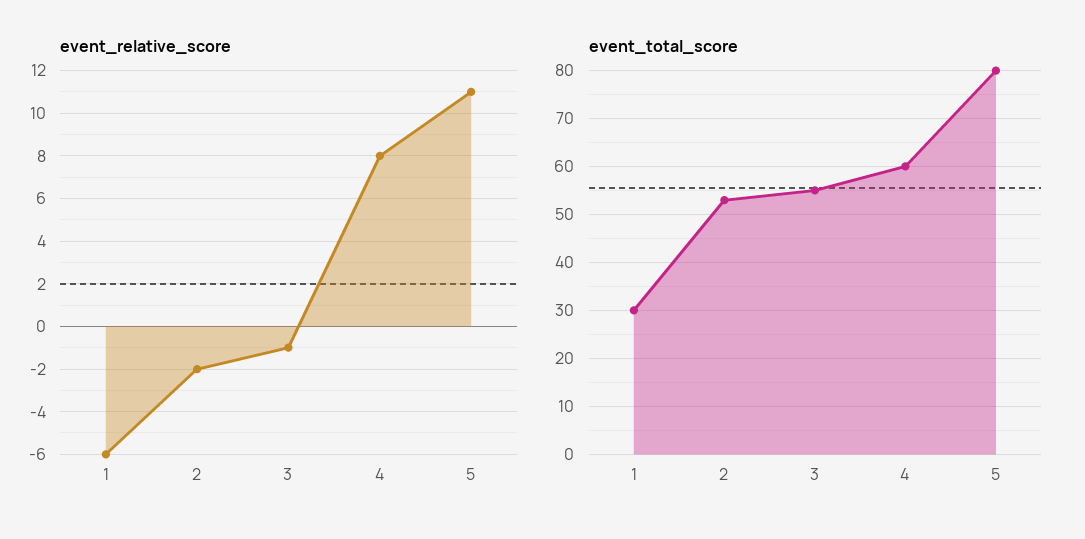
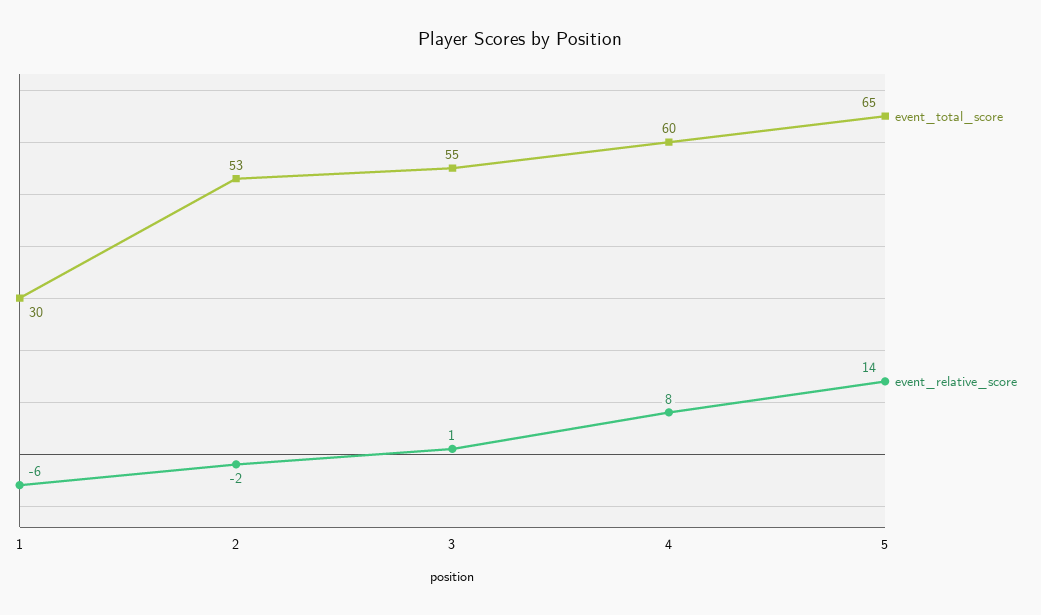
  {
    "event_relative_score": {
      "1": -6,
      "2": -2,
-     "3": -1,
+     "3": 1,
      "4": 8,
-     "5": 11
+     "5": 14
    },
    "event_total_score": {
      "1": 30,
      "2": 53,
      "3": 55,
      "4": 60,
-     "5": 80
+     "5": 65
    }
  }

